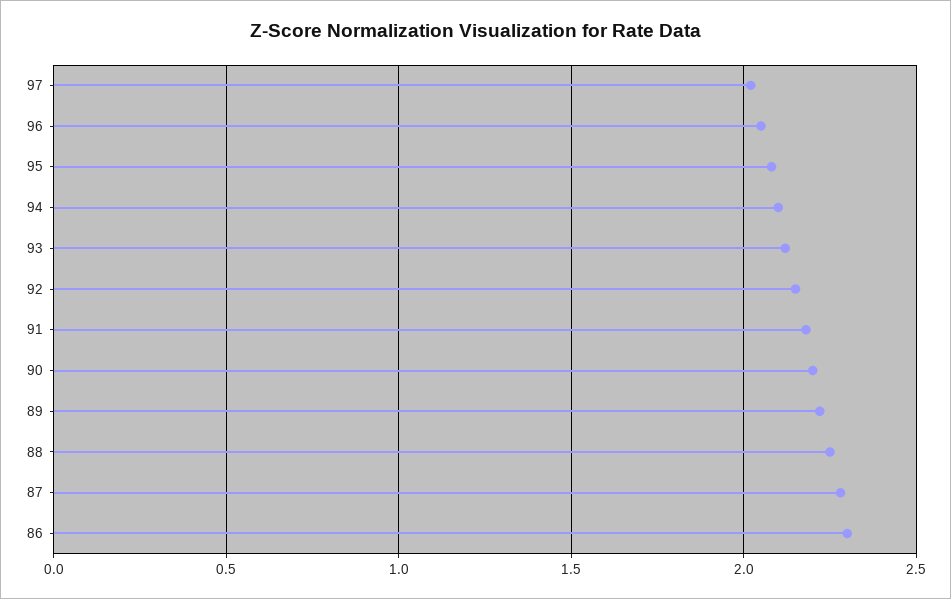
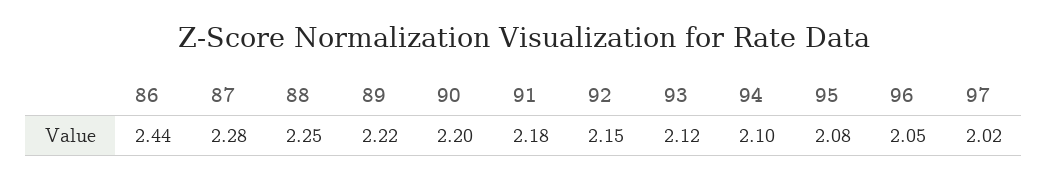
  {
    "97": 2.02,
    "96": 2.05,
    "95": 2.08,
    "94": 2.1,
    "93": 2.12,
    "92": 2.15,
    "91": 2.18,
    "90": 2.2,
    "89": 2.22,
    "88": 2.25,
    "87": 2.28,
-   "86": 2.3
+   "86": 2.44
  }

